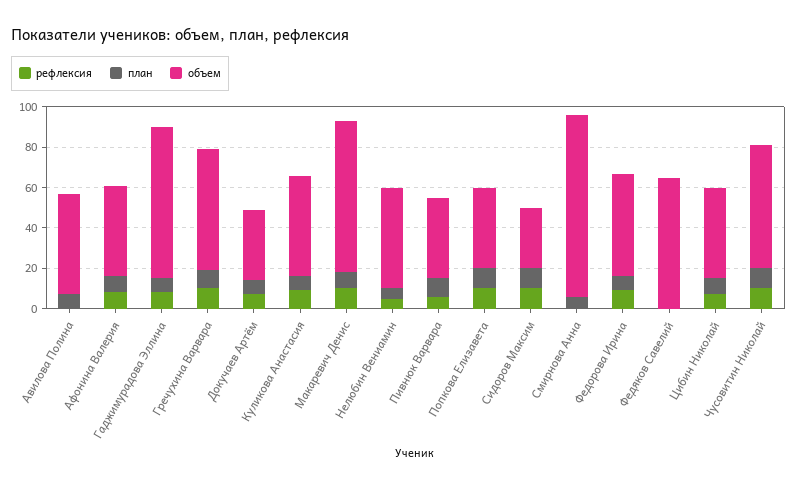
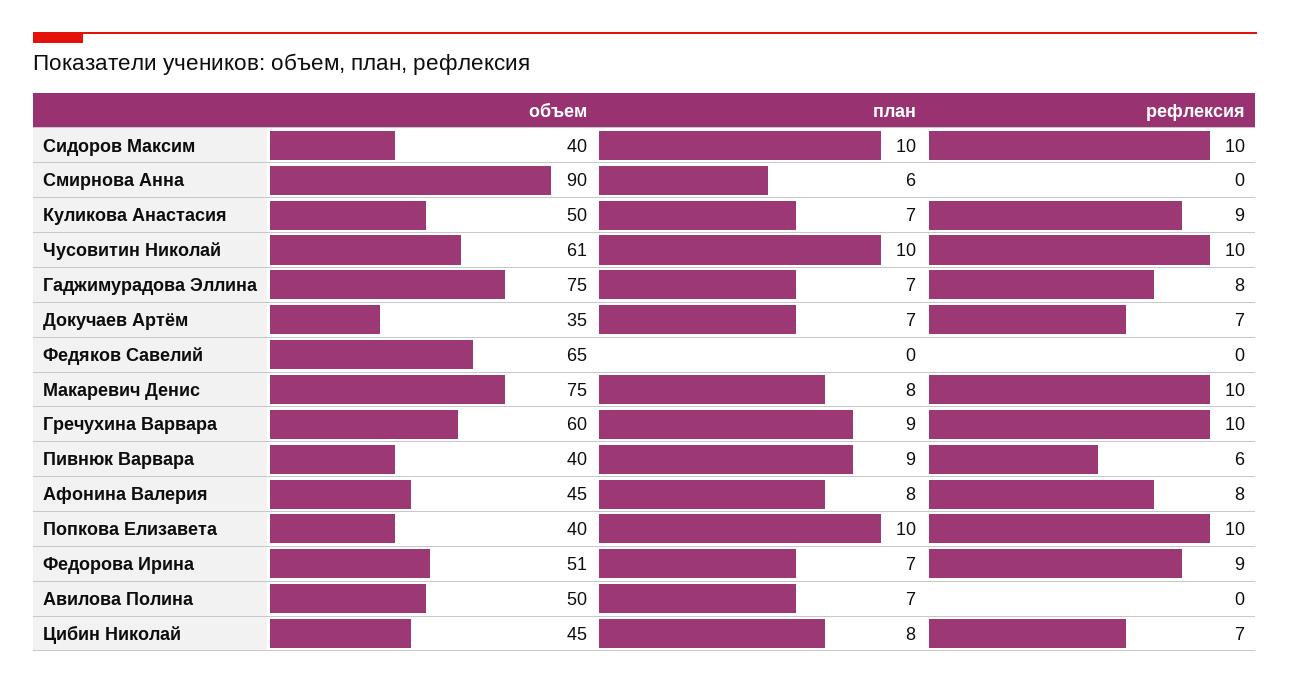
  {
    "рефлексия": {
      "Авилова Полина": 0,
      "Афонина Валерия": 8,
      "Гаджимурадова Эллина": 8,
      "Гречухина Варвара": 10,
      "Докучаев Артём": 7,
      "Куликова Анастасия": 9,
      "Макаревич Денис": 10,
-     "Нелюбин Вениамин": 5,
      "Пивнюк Варвара": 6,
      "Попкова Елизавета": 10,
      "Сидоров Максим": 10,
      "Смирнова Анна": 0,
      "Федорова Ирина": 9,
      "Федяков Савелий": 0,
      "Цибин Николай": 7,
      "Чусовитин Николай": 10
    },
    "план": {
      "Авилова Полина": 7,
      "Афонина Валерия": 8,
      "Гаджимурадова Эллина": 7,
      "Гречухина Варвара": 9,
      "Докучаев Артём": 7,
      "Куликова Анастасия": 7,
      "Макаревич Денис": 8,
-     "Нелюбин Вениамин": 5,
      "Пивнюк Варвара": 9,
      "Попкова Елизавета": 10,
      "Сидоров Максим": 10,
      "Смирнова Анна": 6,
      "Федорова Ирина": 7,
      "Федяков Савелий": 0,
      "Цибин Николай": 8,
      "Чусовитин Николай": 10
    },
    "объем": {
      "Авилова Полина": 50,
      "Афонина Валерия": 45,
      "Гаджимурадова Эллина": 75,
      "Гречухина Варвара": 60,
      "Докучаев Артём": 35,
      "Куликова Анастасия": 50,
      "Макаревич Денис": 75,
-     "Нелюбин Вениамин": 50,
      "Пивнюк Варвара": 40,
      "Попкова Елизавета": 40,
-     "Сидоров Максим": 30,
+     "Сидоров Максим": 40,
      "Смирнова Анна": 90,
      "Федорова Ирина": 51,
      "Федяков Савелий": 65,
      "Цибин Николай": 45,
      "Чусовитин Николай": 61
    }
  }

